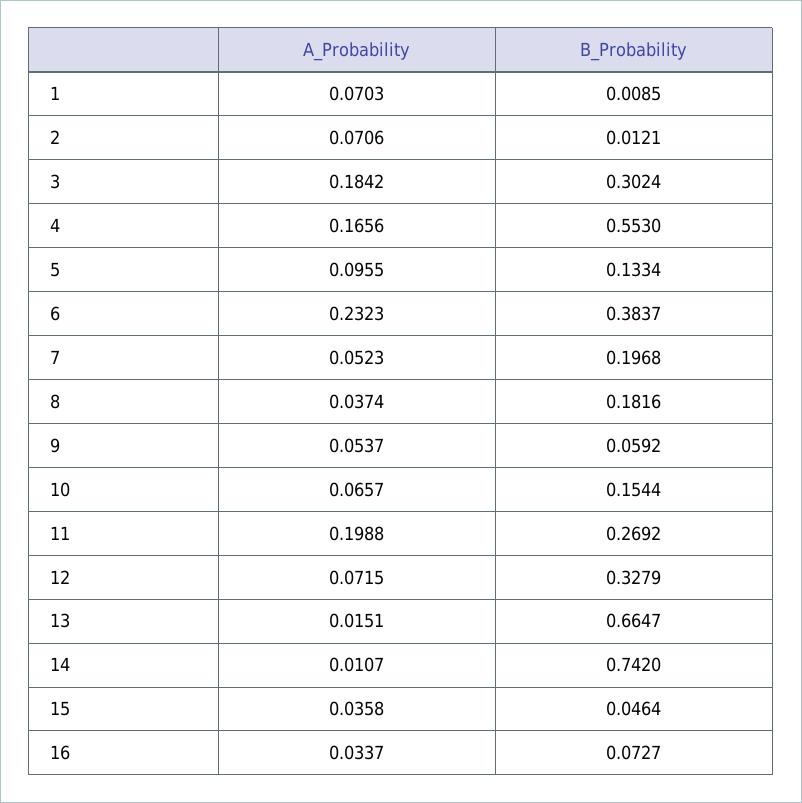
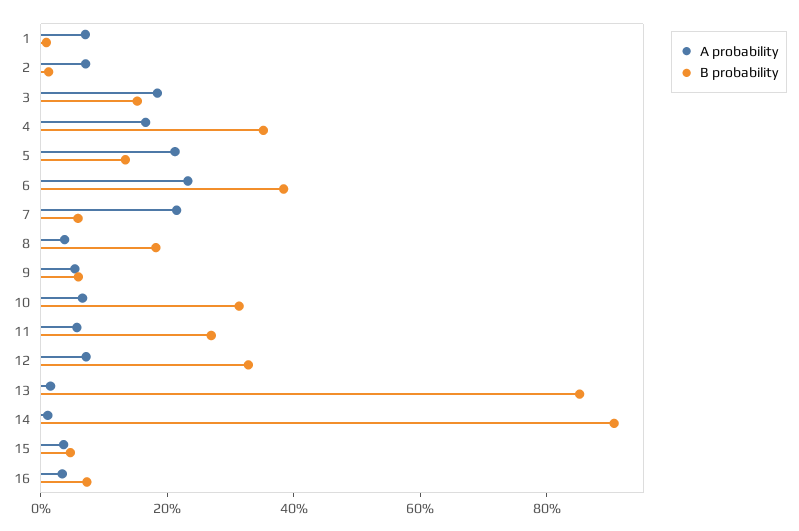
  {
    "A_Probability": {
      "1": 0.0703,
      "2": 0.0706,
      "3": 0.1842,
      "4": 0.1656,
-     "5": 0.0955,
+     "5": 0.2,
      "6": 0.2323,
-     "7": 0.0523,
+     "7": 0.2,
      "8": 0.0374,
      "9": 0.0537,
      "10": 0.0657,
-     "11": 0.1988,
+     "11": 0.05,
      "12": 0.0715,
      "13": 0.0151,
      "14": 0.0107,
      "15": 0.0358,
      "16": 0.0337
    },
    "B_Probability": {
      "1": 0.0085,
      "2": 0.0121,
-     "3": 0.3024,
+     "3": 0.15,
-     "4": 0.553,
+     "4": 0.35,
      "5": 0.1334,
      "6": 0.3837,
-     "7": 0.1968,
+     "7": 0.05,
      "8": 0.1816,
      "9": 0.0592,
-     "10": 0.1544,
+     "10": 0.3,
      "11": 0.2692,
      "12": 0.3279,
-     "13": 0.6647,
+     "13": 0.85,
-     "14": 0.742,
+     "14": 0.9,
      "15": 0.0464,
      "16": 0.0727
    }
  }

